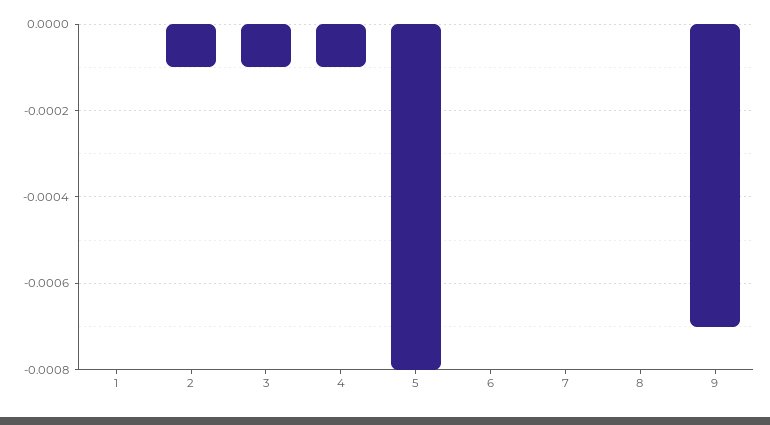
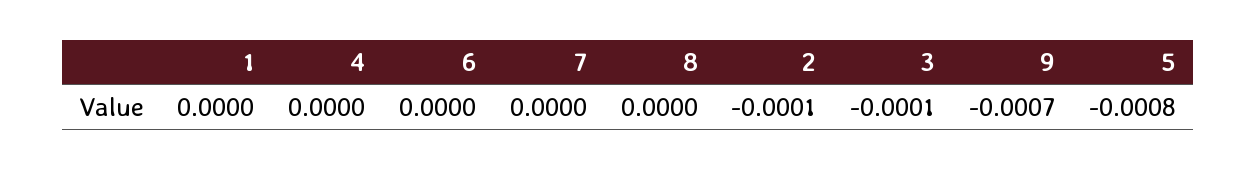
  {
    "1": 0,
    "2": -0.0001,
    "3": -0.0001,
-   "4": -0.0001,
+   "4": 0,
    "5": -0.0008,
    "6": 0,
    "7": 0,
    "8": 0,
    "9": -0.0007
  }

